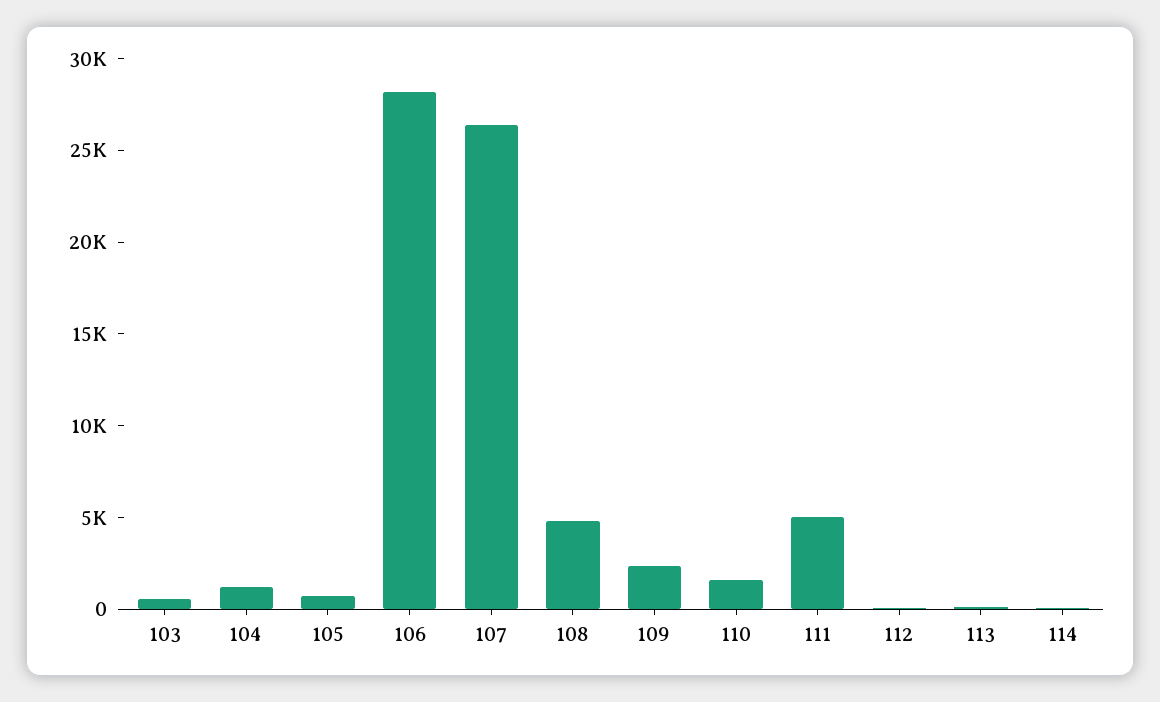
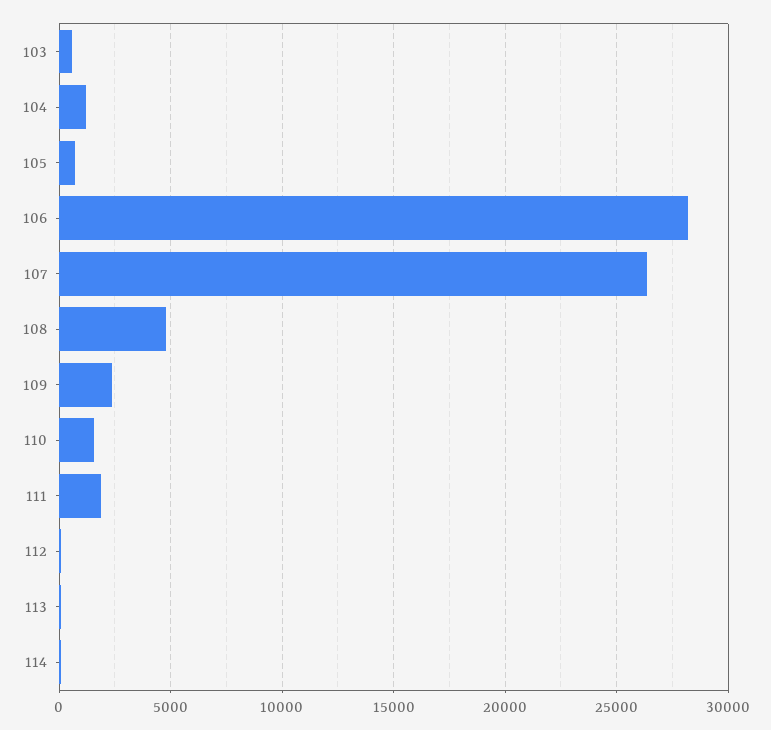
  {
    "103": 500,
    "104": 1000,
    "105": 500,
    "106": 28000,
    "107": 26500,
    "108": 5000,
    "109": 2500,
    "110": 1500,
-   "111": 5000,
+   "111": 2000,
    "112": 0,
    "113": 0,
    "114": 0
  }

